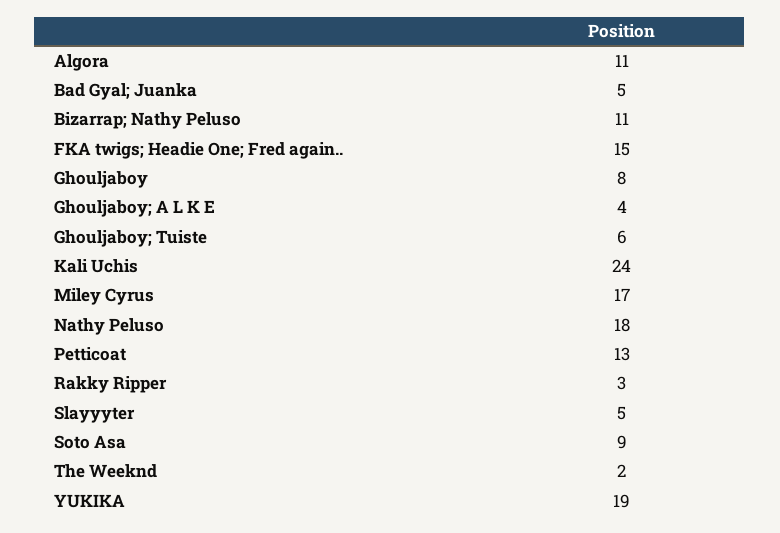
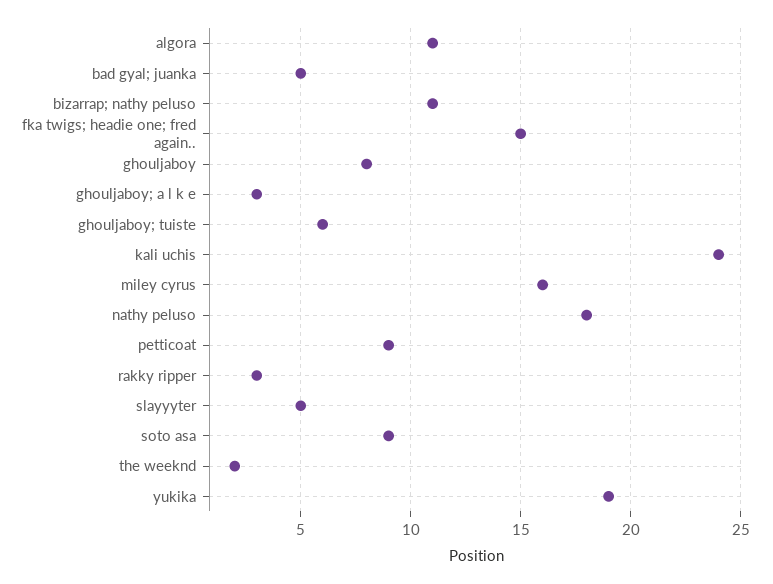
  {
    "Algora": 11,
    "Bad Gyal; Juanka": 5,
    "Bizarrap; Nathy Peluso": 11,
    "FKA twigs; Headie One; Fred again..": 15,
    "Ghouljaboy": 8,
-   "Ghouljaboy; A L K E": 4,
+   "Ghouljaboy; A L K E": 3,
    "Ghouljaboy; Tuiste": 6,
    "Kali Uchis": 24,
-   "Miley Cyrus": 17,
+   "Miley Cyrus": 16,
    "Nathy Peluso": 18,
-   "Petticoat": 13,
+   "Petticoat": 9,
    "Rakky Ripper": 3,
    "Slayyyter": 5,
    "Soto Asa": 9,
    "The Weeknd": 2,
    "YUKIKA": 19
  }

